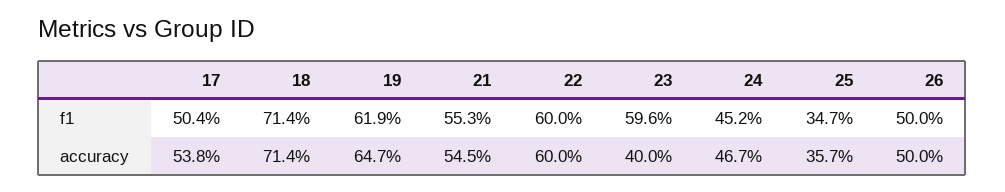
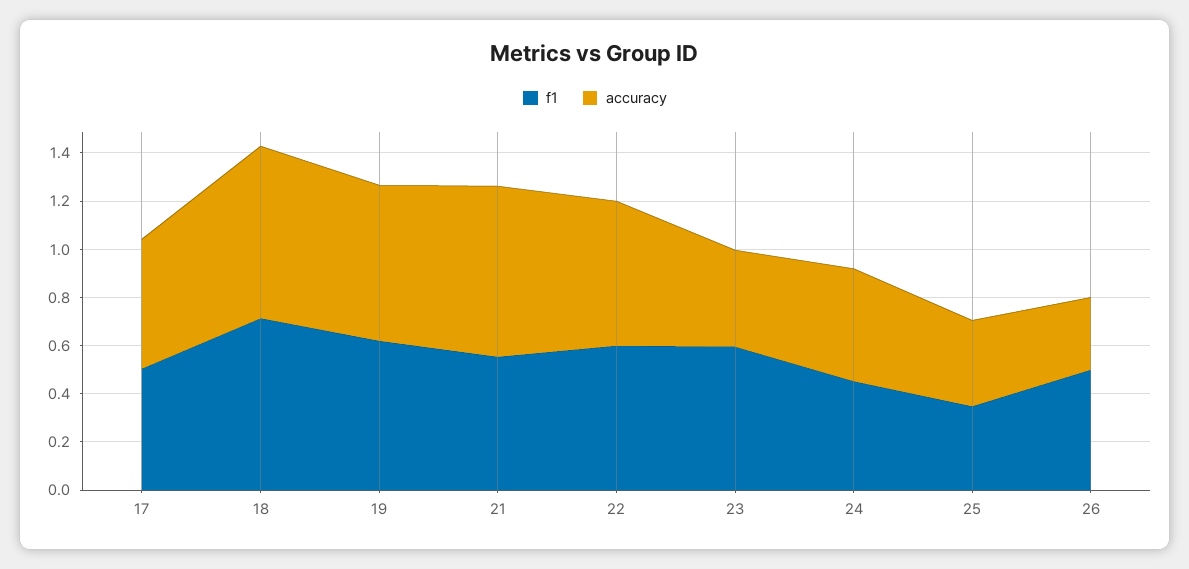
  {
    "f1": {
      "17": 0.504,
      "18": 0.714,
      "19": 0.619,
      "21": 0.553,
      "22": 0.6,
      "23": 0.596,
      "24": 0.452,
      "25": 0.347,
      "26": 0.5
    },
    "accuracy": {
      "17": 0.538,
      "18": 0.714,
      "19": 0.647,
-     "21": 0.545,
+     "21": 0.7,
      "22": 0.6,
      "23": 0.4,
      "24": 0.467,
      "25": 0.357,
-     "26": 0.5
+     "26": 0.3
    }
  }

